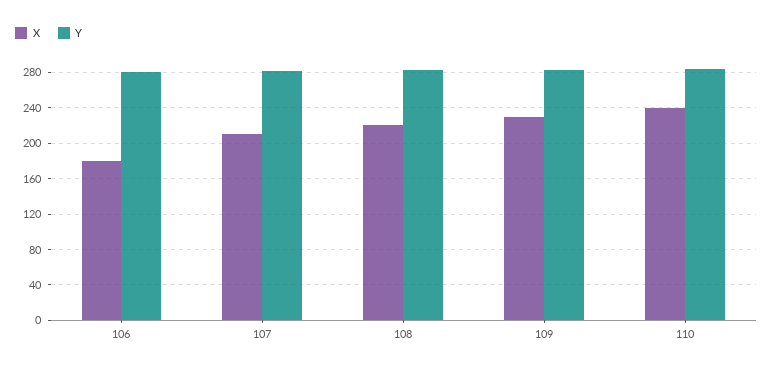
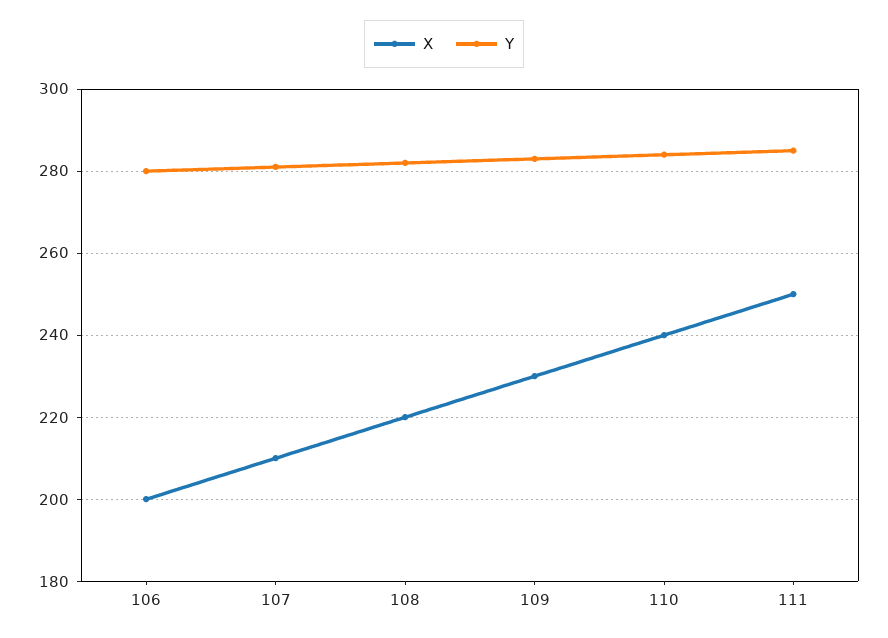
  {
    "X": {
-     "106": 180,
+     "106": 200,
      "107": 210,
      "108": 220,
      "109": 230,
-     "110": 240
+     "110": 240,
+     "111": 250
    },
    "Y": {
      "106": 280,
      "107": 280,
      "108": 280,
      "109": 285,
-     "110": 285
+     "110": 285,
+     "111": 285
    }
  }

